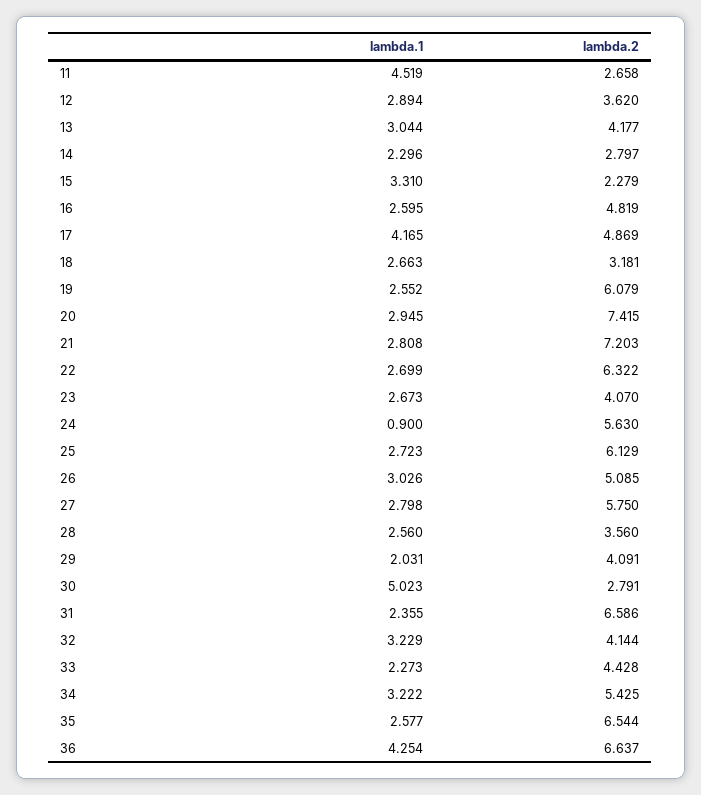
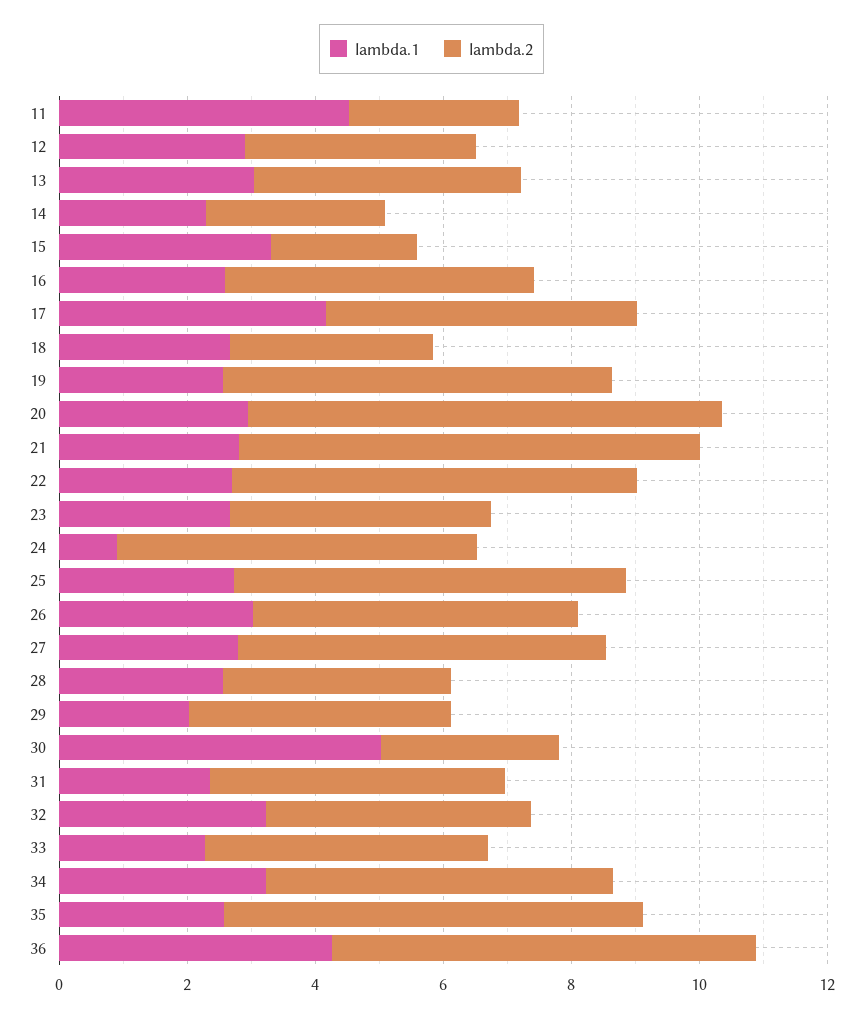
  {
    "lambda.1": {
      "11": 4.519,
      "12": 2.894,
      "13": 3.044,
      "14": 2.296,
      "15": 3.31,
      "16": 2.595,
      "17": 4.165,
      "18": 2.663,
      "19": 2.552,
      "20": 2.945,
      "21": 2.808,
      "22": 2.699,
      "23": 2.673,
      "24": 0.9,
      "25": 2.723,
      "26": 3.026,
      "27": 2.798,
      "28": 2.56,
      "29": 2.031,
      "30": 5.023,
      "31": 2.355,
      "32": 3.229,
      "33": 2.273,
      "34": 3.222,
      "35": 2.577,
      "36": 4.254
    },
    "lambda.2": {
      "11": 2.658,
      "12": 3.62,
      "13": 4.177,
      "14": 2.797,
      "15": 2.279,
      "16": 4.819,
      "17": 4.869,
      "18": 3.181,
      "19": 6.079,
      "20": 7.415,
      "21": 7.203,
      "22": 6.322,
      "23": 4.07,
      "24": 5.63,
      "25": 6.129,
      "26": 5.085,
      "27": 5.75,
      "28": 3.56,
      "29": 4.091,
      "30": 2.791,
-     "31": 6.586,
+     "31": 4.5,
      "32": 4.144,
      "33": 4.428,
      "34": 5.425,
      "35": 6.544,
      "36": 6.637
    }
  }

